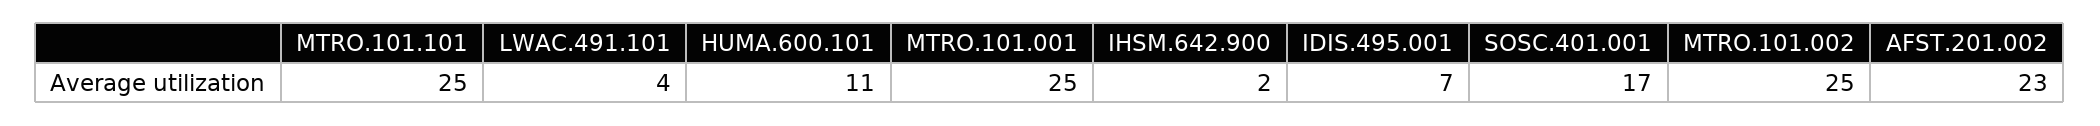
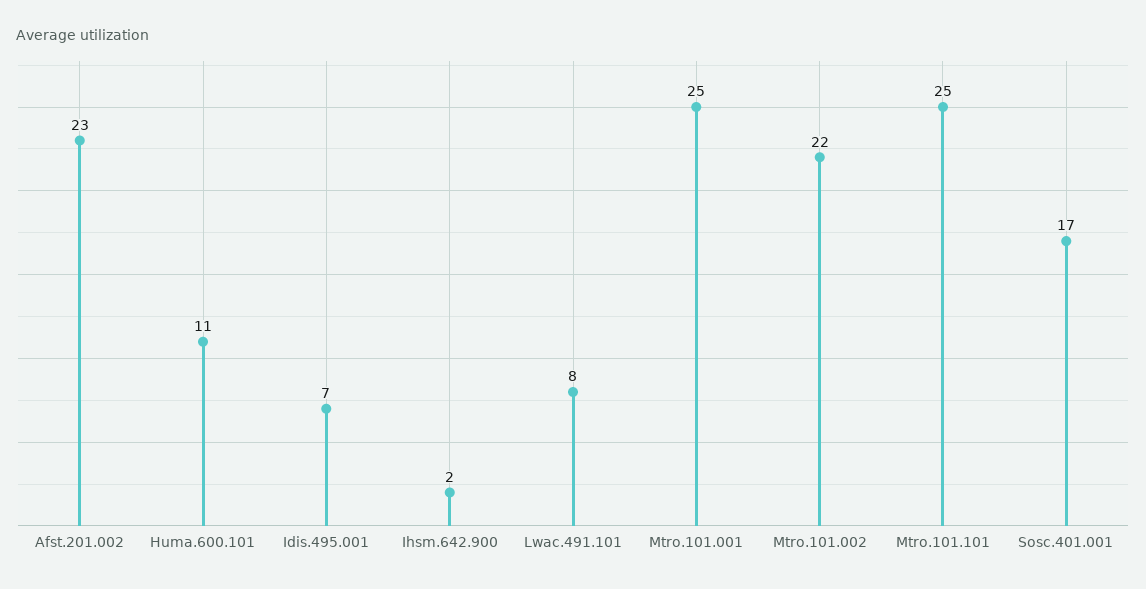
  {
    "MTRO.101.101": 25,
-   "LWAC.491.101": 4,
+   "LWAC.491.101": 8,
    "HUMA.600.101": 11,
    "MTRO.101.001": 25,
    "IHSM.642.900": 2,
    "IDIS.495.001": 7,
    "SOSC.401.001": 17,
-   "MTRO.101.002": 25,
+   "MTRO.101.002": 22,
    "AFST.201.002": 23
  }

